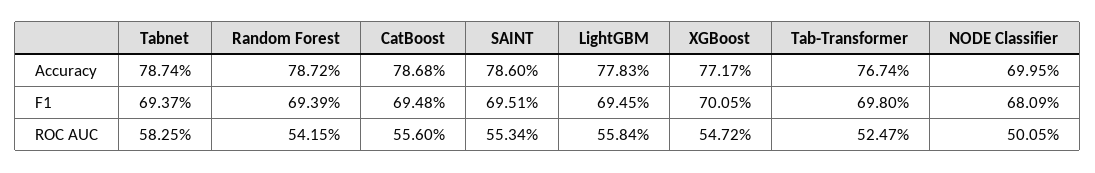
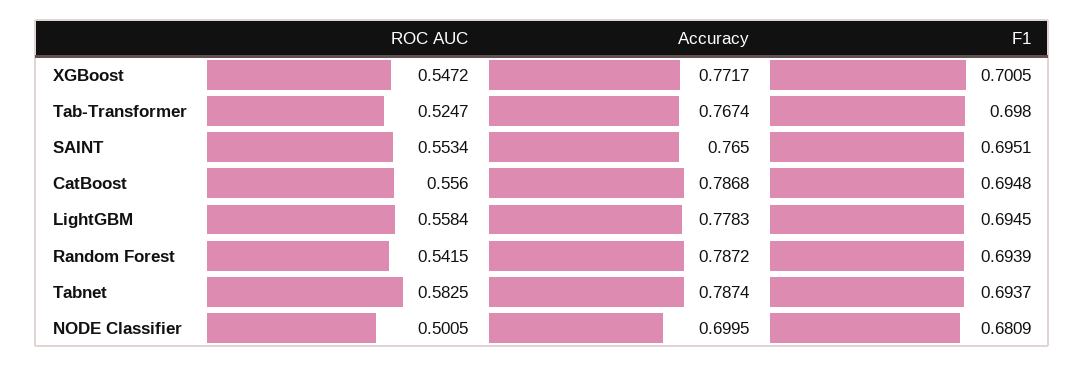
  {
    "Tabnet": {
      "Accuracy": 0.7874,
      "F1": 0.6937,
      "ROC AUC": 0.5825
    },
    "Random Forest": {
      "Accuracy": 0.7872,
      "F1": 0.6939,
      "ROC AUC": 0.5415
    },
    "CatBoost": {
      "Accuracy": 0.7868,
      "F1": 0.6948,
      "ROC AUC": 0.556
    },
    "SAINT": {
-     "Accuracy": 0.786,
+     "Accuracy": 0.765,
      "F1": 0.6951,
      "ROC AUC": 0.5534
    },
    "LightGBM": {
      "Accuracy": 0.7783,
      "F1": 0.6945,
      "ROC AUC": 0.5584
    },
    "XGBoost": {
      "Accuracy": 0.7717,
      "F1": 0.7005,
      "ROC AUC": 0.5472
    },
    "Tab-Transformer": {
      "Accuracy": 0.7674,
      "F1": 0.698,
      "ROC AUC": 0.5247
    },
    "NODE Classifier": {
      "Accuracy": 0.6995,
      "F1": 0.6809,
      "ROC AUC": 0.5005
    }
  }

